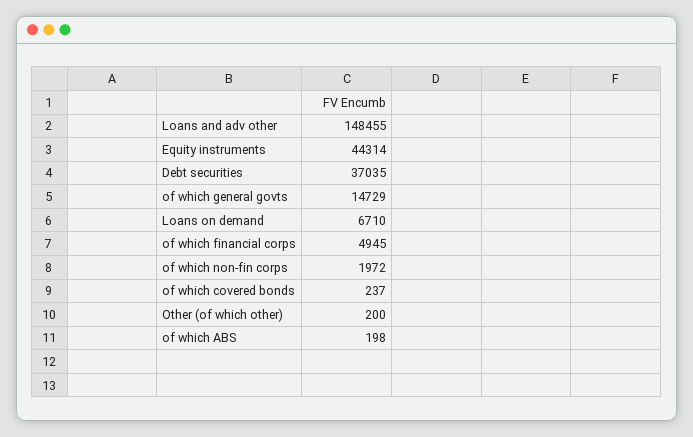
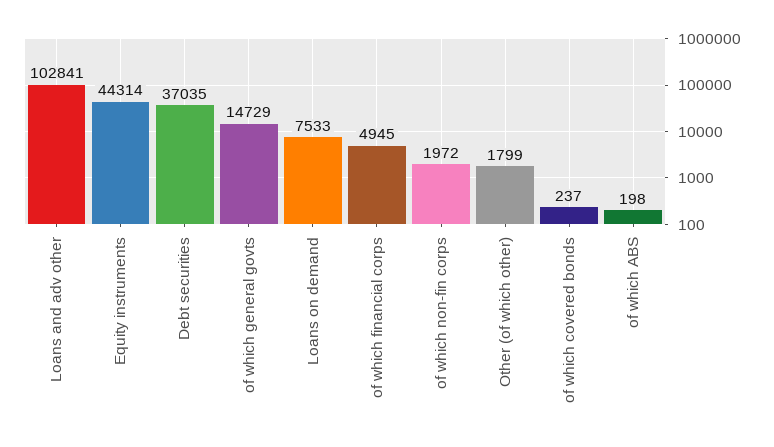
  {
-   "Loans and adv other": 148455,
+   "Loans and adv other": 102841,
    "Equity instruments": 44314,
    "Debt securities": 37035,
    "of which general govts": 14729,
-   "Loans on demand": 6710,
+   "Loans on demand": 7533,
    "of which financial corps": 4945,
    "of which non-fin corps": 1972,
    "of which covered bonds": 237,
-   "Other (of which other)": 200,
+   "Other (of which other)": 1799,
    "of which ABS": 198
  }

